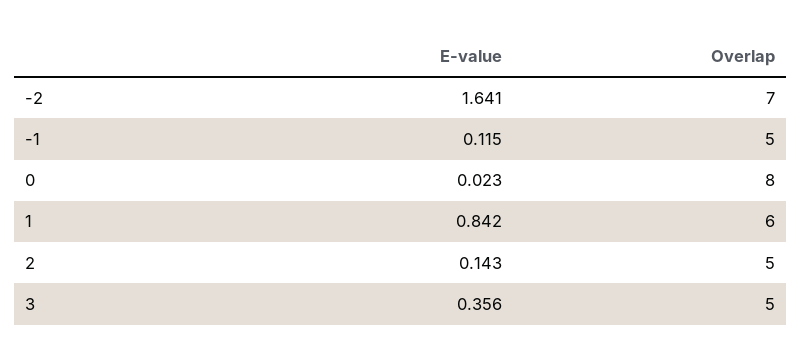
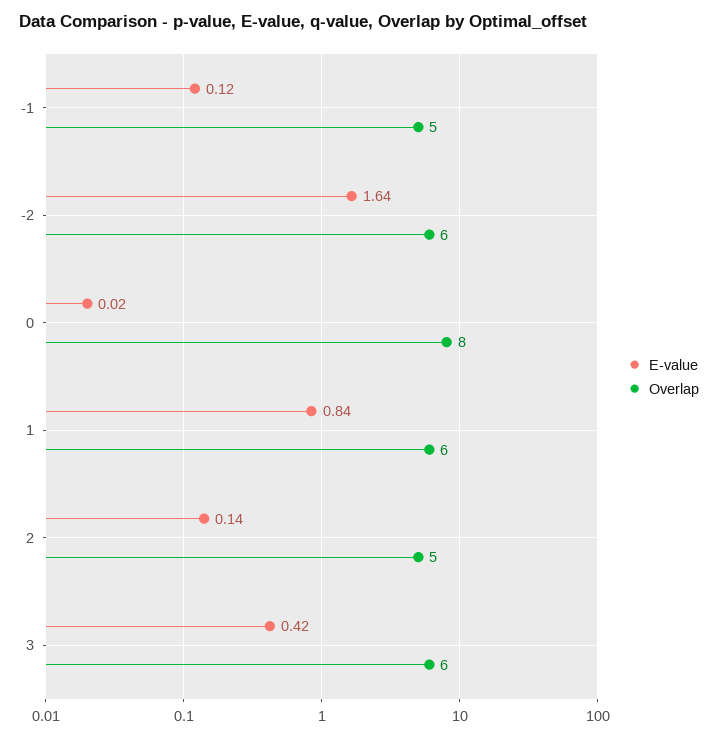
  {
    "E-value": {
      "-2": 1.641,
      "-1": 0.115,
      "0": 0.023,
      "1": 0.842,
      "2": 0.143,
-     "3": 0.356
+     "3": 0.42
    },
    "Overlap": {
-     "-2": 7,
+     "-2": 6,
      "-1": 5,
      "0": 8,
      "1": 6,
      "2": 5,
-     "3": 5
+     "3": 6
    }
  }

